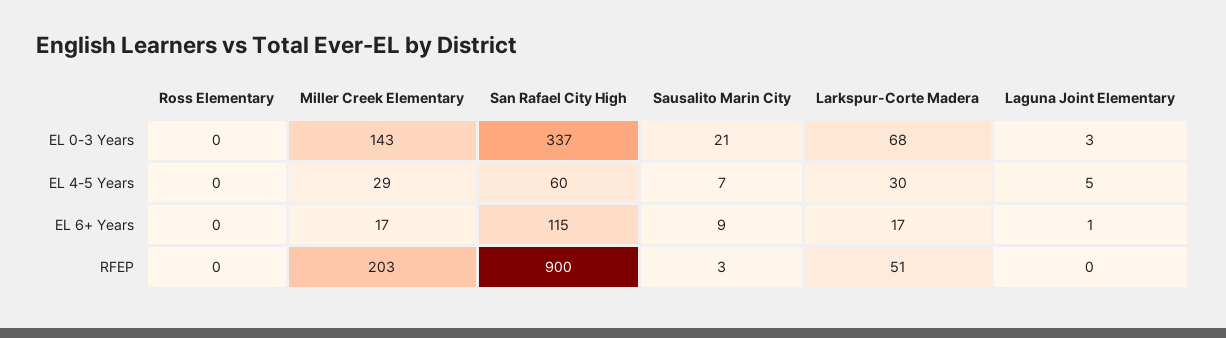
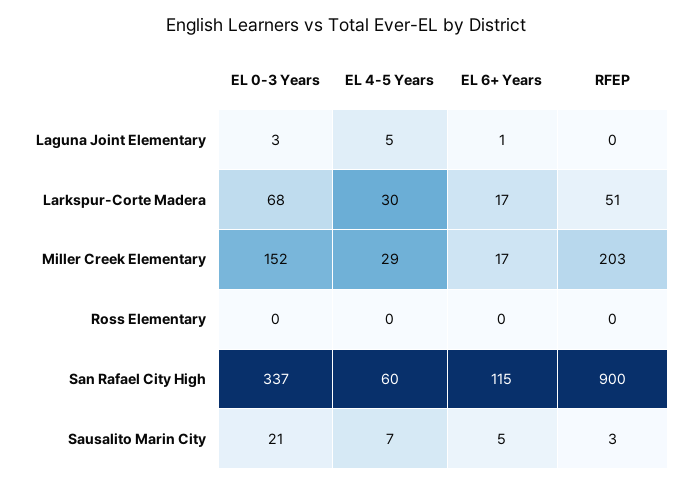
  {
    "Ross Elementary": {
      "EL 0-3 Years": 0,
      "EL 4-5 Years": 0,
      "EL 6+ Years": 0,
      "RFEP": 0
    },
    "Miller Creek Elementary": {
-     "EL 0-3 Years": 143,
+     "EL 0-3 Years": 152,
      "EL 4-5 Years": 29,
      "EL 6+ Years": 17,
      "RFEP": 203
    },
    "San Rafael City High": {
      "EL 0-3 Years": 337,
      "EL 4-5 Years": 60,
      "EL 6+ Years": 115,
      "RFEP": 900
    },
    "Sausalito Marin City": {
      "EL 0-3 Years": 21,
      "EL 4-5 Years": 7,
-     "EL 6+ Years": 9,
+     "EL 6+ Years": 5,
      "RFEP": 3
    },
    "Larkspur-Corte Madera": {
      "EL 0-3 Years": 68,
      "EL 4-5 Years": 30,
      "EL 6+ Years": 17,
      "RFEP": 51
    },
    "Laguna Joint Elementary": {
      "EL 0-3 Years": 3,
      "EL 4-5 Years": 5,
      "EL 6+ Years": 1,
      "RFEP": 0
    }
  }

